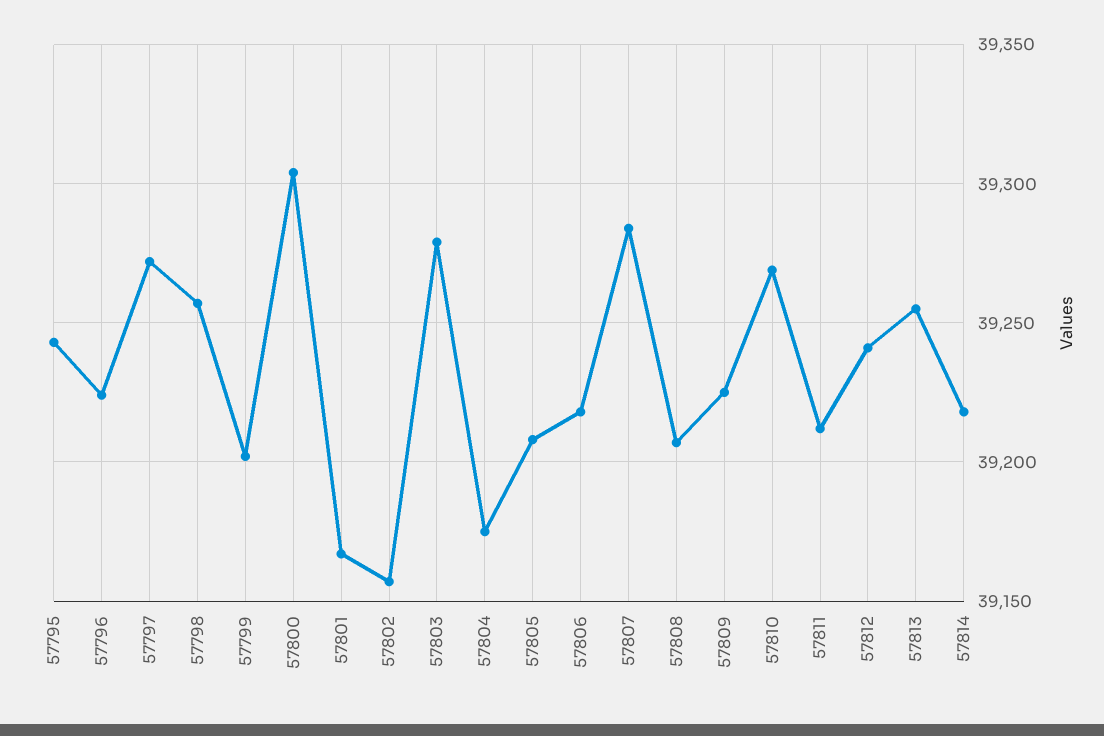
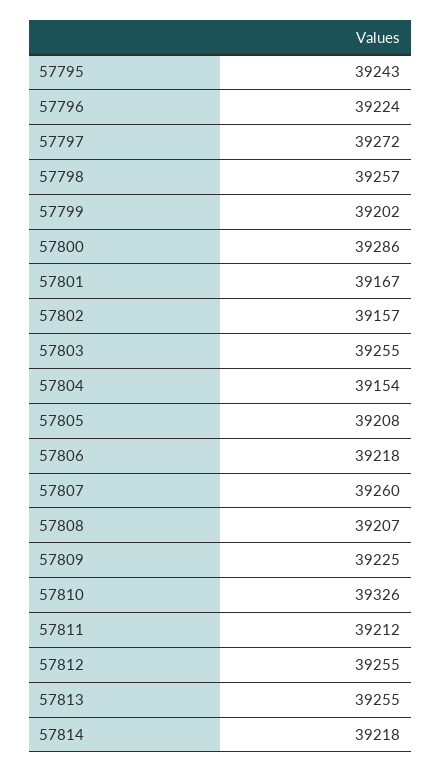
  {
    "57795": 39243,
    "57796": 39224,
    "57797": 39272,
    "57798": 39257,
    "57799": 39202,
-   "57800": 39305,
+   "57800": 39286,
    "57801": 39167,
    "57802": 39157,
-   "57803": 39280,
+   "57803": 39255,
-   "57804": 39175,
+   "57804": 39154,
    "57805": 39208,
    "57806": 39218,
-   "57807": 39285,
+   "57807": 39260,
    "57808": 39207,
    "57809": 39225,
-   "57810": 39270,
+   "57810": 39326,
    "57811": 39212,
-   "57812": 39240,
+   "57812": 39255,
    "57813": 39255,
    "57814": 39218
  }

